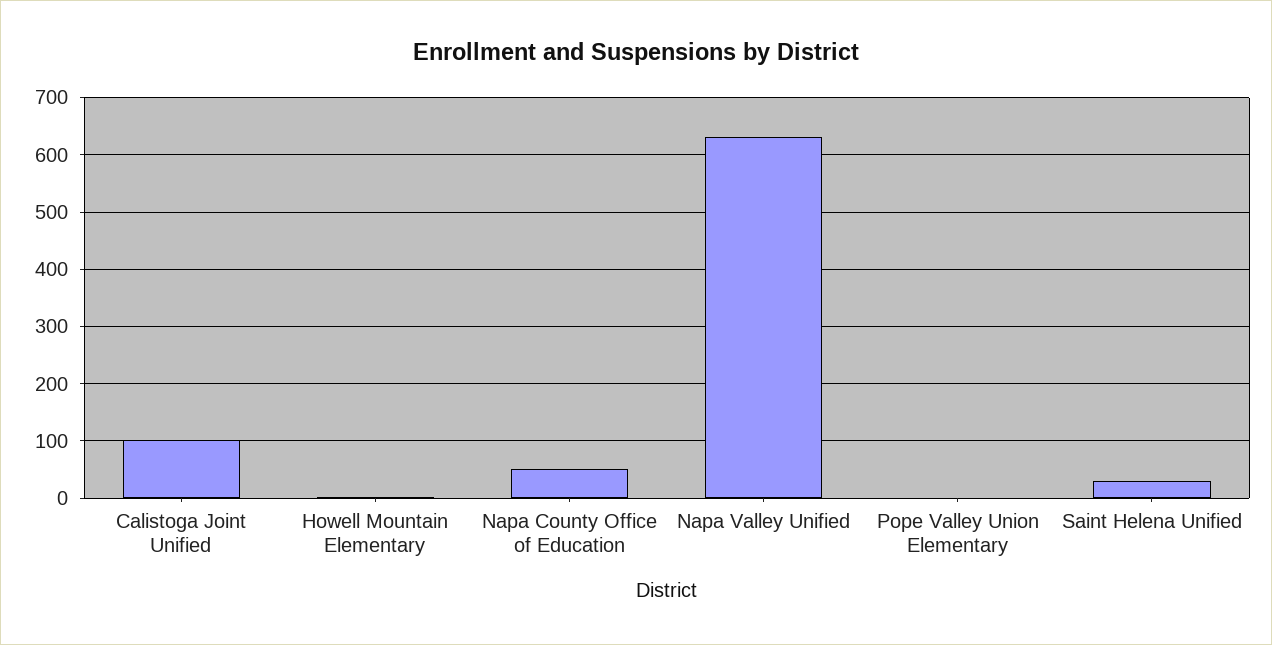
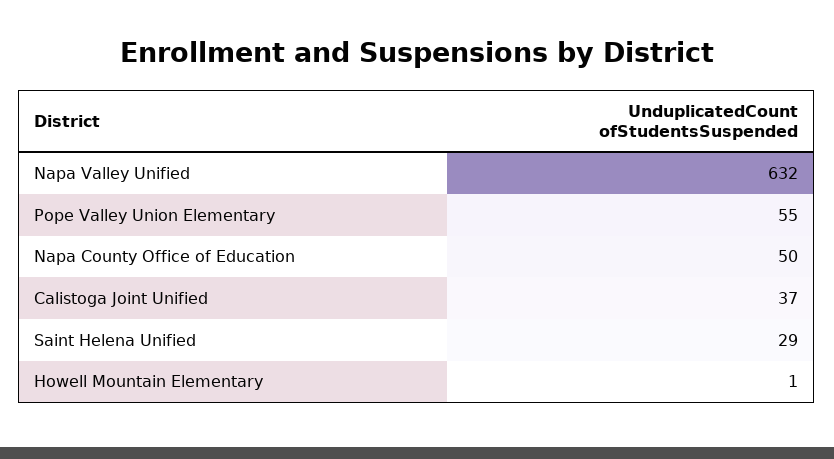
  {
-   "Calistoga Joint Unified": 100,
+   "Calistoga Joint Unified": 37,
    "Howell Mountain Elementary": 1,
    "Napa County Office of Education": 50,
    "Napa Valley Unified": 632,
-   "Pope Valley Union Elementary": 0,
+   "Pope Valley Union Elementary": 55,
    "Saint Helena Unified": 29
  }

